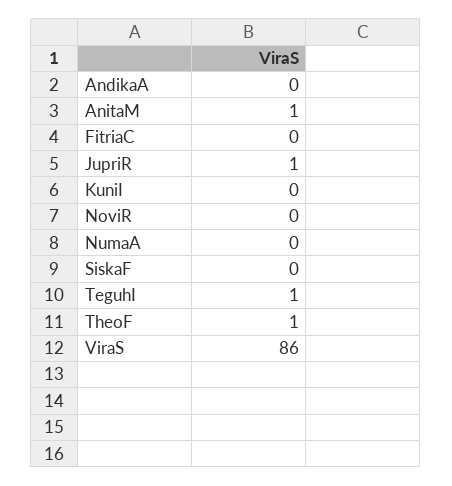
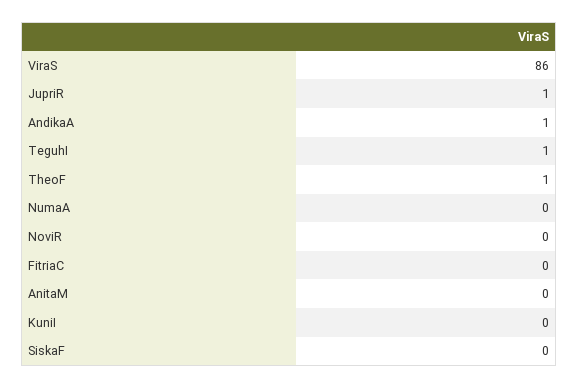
  {
-   "AndikaA": 0,
+   "AndikaA": 1,
-   "AnitaM": 1,
+   "AnitaM": 0,
    "FitriaC": 0,
    "JupriR": 1,
    "KuniI": 0,
    "NoviR": 0,
    "NumaA": 0,
    "SiskaF": 0,
    "TeguhI": 1,
    "TheoF": 1,
    "ViraS": 86
  }

